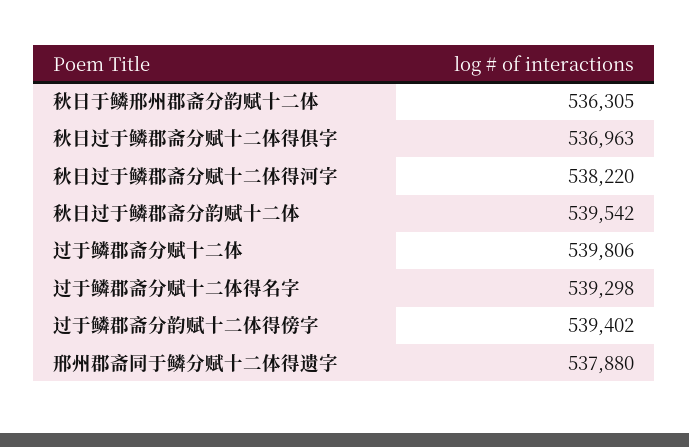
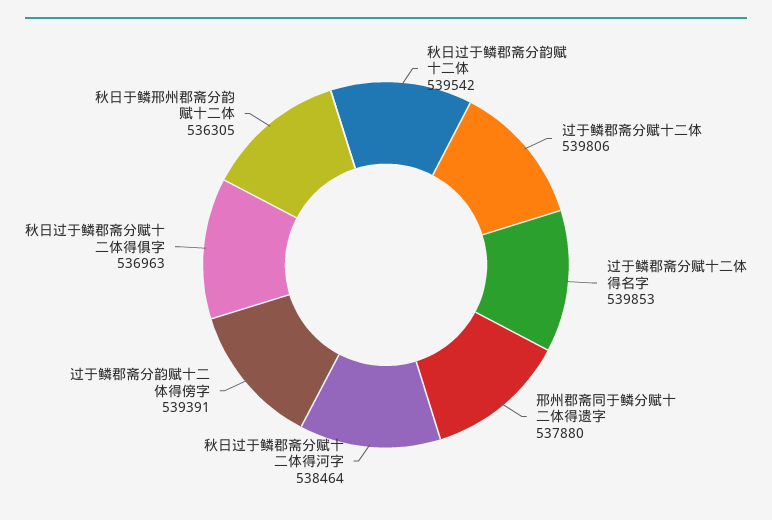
  {
    "秋日于鳞邢州郡斋分韵赋十二体": 536305,
    "秋日过于鳞郡斋分赋十二体得俱字": 536963,
-   "秋日过于鳞郡斋分赋十二体得河字": 538220,
+   "秋日过于鳞郡斋分赋十二体得河字": 538464,
    "秋日过于鳞郡斋分韵赋十二体": 539542,
    "过于鳞郡斋分赋十二体": 539806,
-   "过于鳞郡斋分赋十二体得名字": 539298,
+   "过于鳞郡斋分赋十二体得名字": 539853,
-   "过于鳞郡斋分韵赋十二体得傍字": 539402,
+   "过于鳞郡斋分韵赋十二体得傍字": 539391,
    "邢州郡斋同于鳞分赋十二体得遗字": 537880
  }

